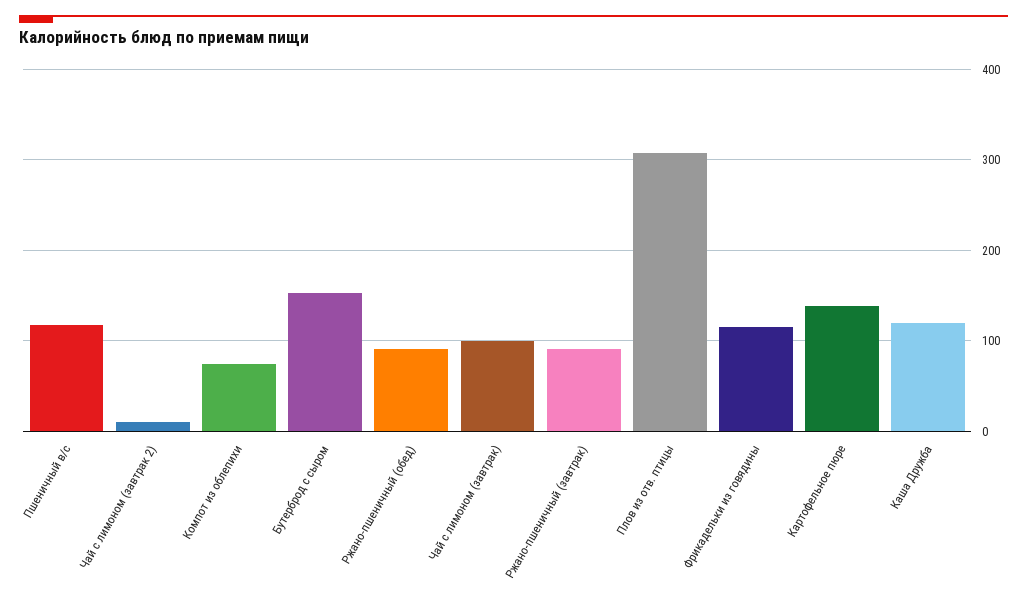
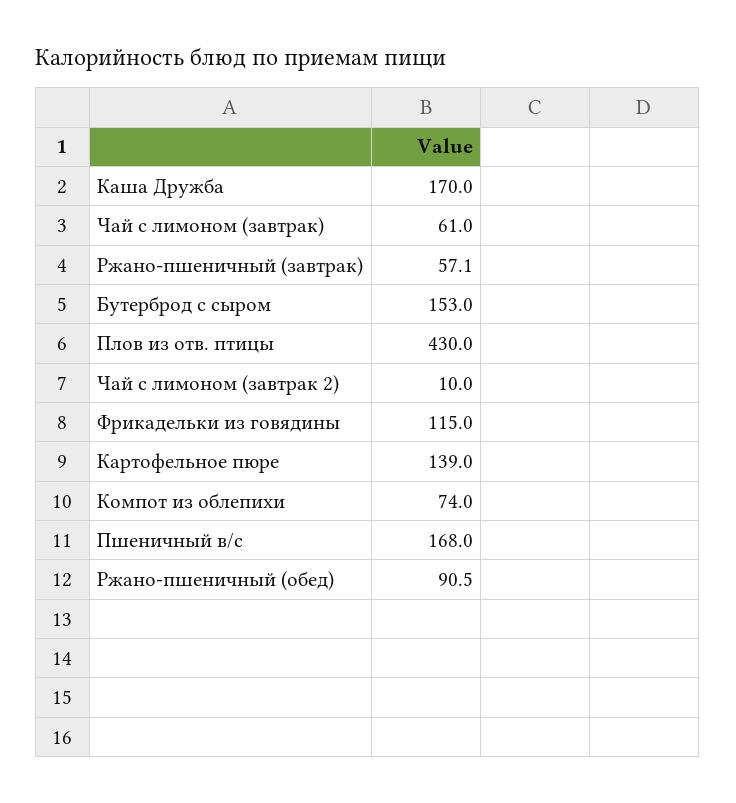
  {
-   "Пшеничный в/с": 120,
+   "Пшеничный в/с": 168,
    "Чай с лимоном (завтрак 2)": 10,
    "Компот из облепихи": 74,
    "Бутерброд с сыром": 153,
    "Ржано-пшеничный (обед)": 90.5,
-   "Чай с лимоном (завтрак)": 100,
+   "Чай с лимоном (завтрак)": 61,
-   "Ржано-пшеничный (завтрак)": 90,
+   "Ржано-пшеничный (завтрак)": 57.1,
-   "Плов из отв. птицы": 310,
+   "Плов из отв. птицы": 430,
    "Фрикадельки из говядины": 115,
    "Картофельное пюре": 139,
-   "Каша Дружба": 120
+   "Каша Дружба": 170
  }

